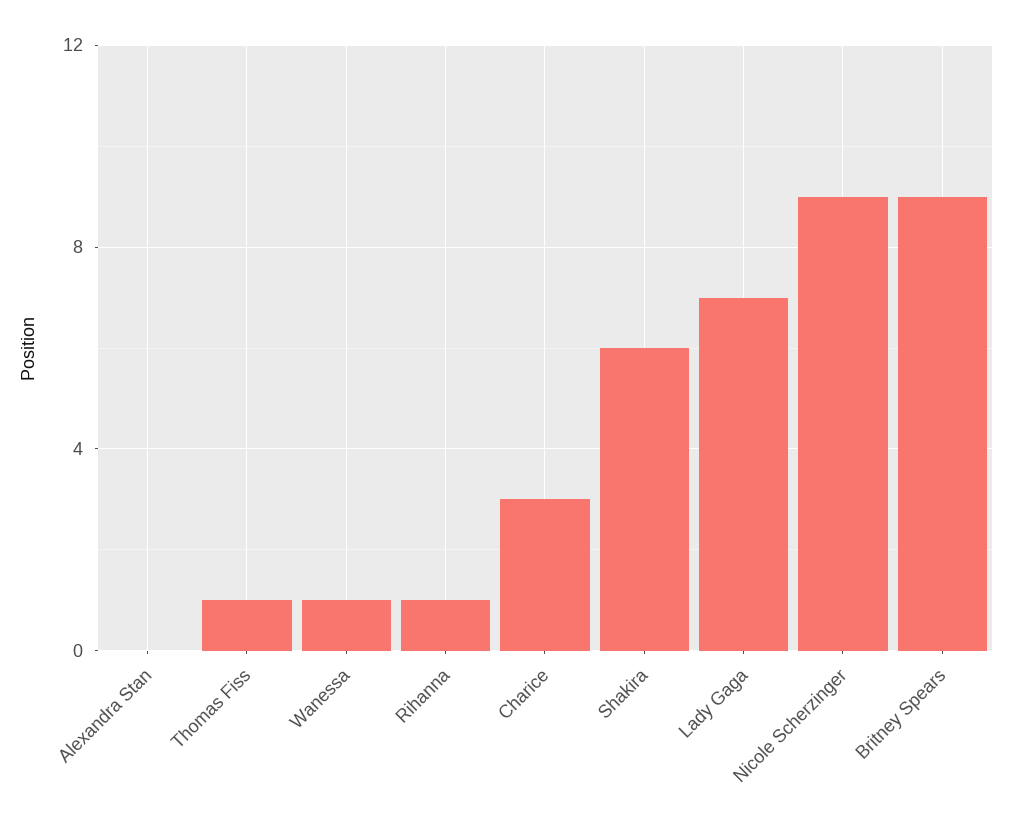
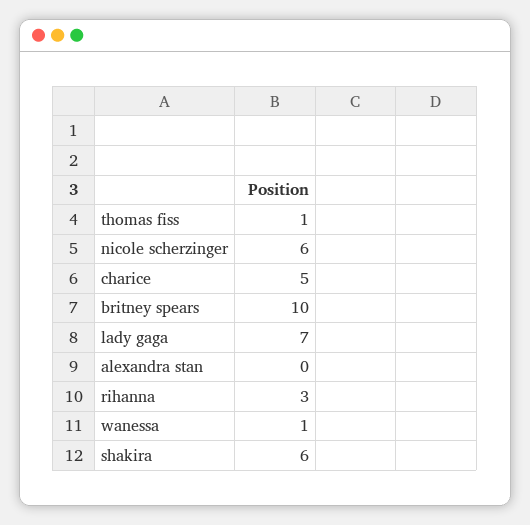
  {
    "Alexandra Stan": 0,
    "Thomas Fiss": 1,
    "Wanessa": 1,
-   "Rihanna": 1,
+   "Rihanna": 3,
-   "Charice": 3,
+   "Charice": 5,
    "Shakira": 6,
    "Lady Gaga": 7,
-   "Nicole Scherzinger": 9,
+   "Nicole Scherzinger": 6,
-   "Britney Spears": 9
+   "Britney Spears": 10
  }

